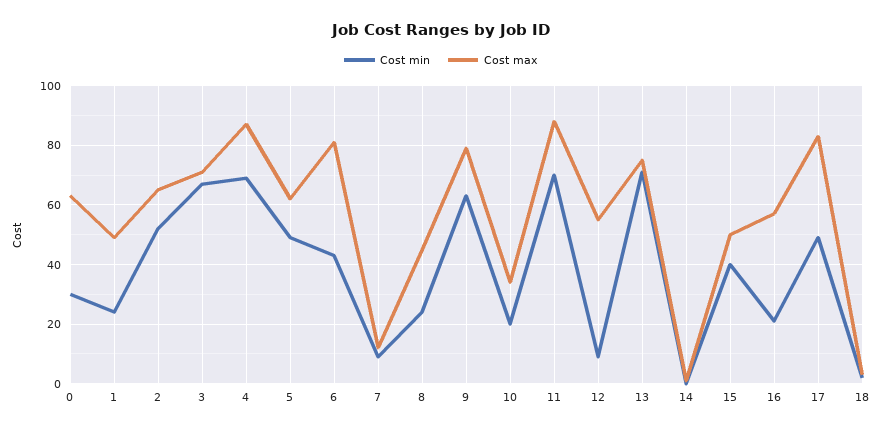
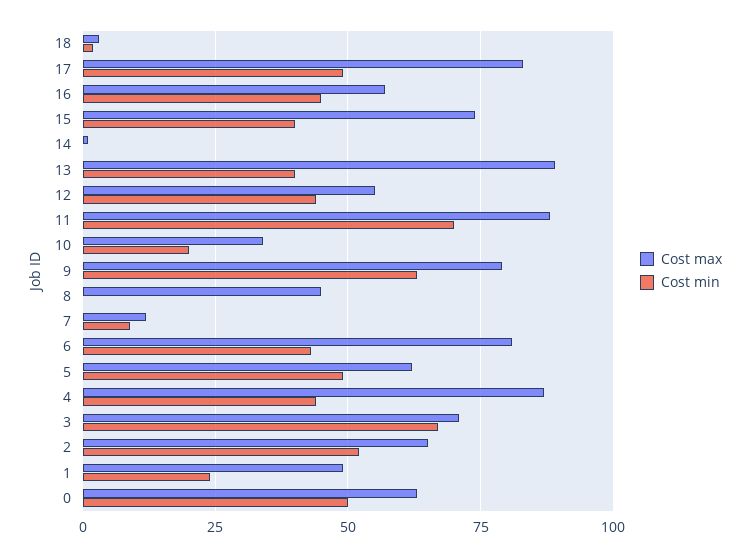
  {
    "Cost min": {
-     "0": 30,
+     "0": 50,
      "1": 25,
      "2": 50,
      "3": 65,
-     "4": 70,
+     "4": 45,
      "5": 50,
      "6": 45,
      "7": 10,
-     "8": 25,
+     "8": 0,
      "9": 65,
      "10": 20,
      "11": 70,
-     "12": 10,
+     "12": 45,
-     "13": 70,
+     "13": 40,
      "14": 0,
      "15": 40,
-     "16": 20,
+     "16": 45,
      "17": 50,
      "18": 0
    },
    "Cost max": {
      "0": 65,
      "1": 50,
      "2": 65,
      "3": 70,
      "4": 85,
      "5": 60,
      "6": 80,
      "7": 10,
      "8": 45,
      "9": 80,
      "10": 35,
      "11": 90,
      "12": 55,
-     "13": 75,
+     "13": 90,
      "14": 0,
-     "15": 50,
+     "15": 75,
      "16": 55,
      "17": 85,
      "18": 5
    }
  }

